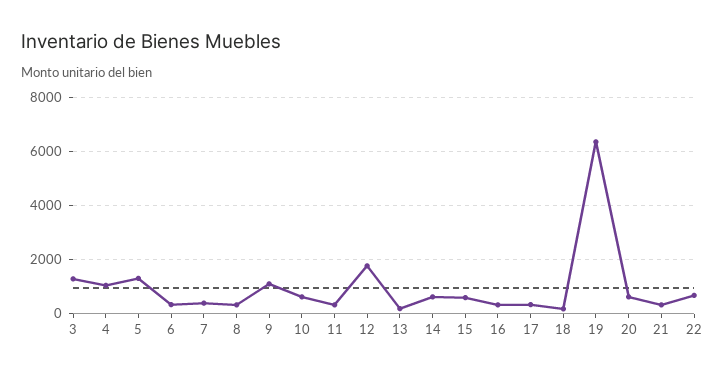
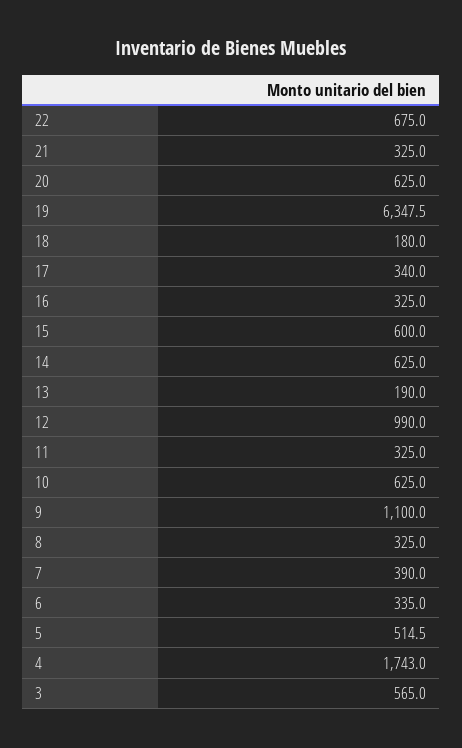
  {
-   "3": 1250,
+   "3": 565,
-   "4": 1000,
+   "4": 1743,
-   "5": 1250,
+   "5": 514.5,
    "6": 335,
    "7": 390,
    "8": 325,
    "9": 1100,
    "10": 625,
    "11": 325,
-   "12": 1750,
+   "12": 990,
    "13": 190,
    "14": 625,
    "15": 600,
    "16": 325,
    "17": 340,
    "18": 180,
    "19": 6347.5,
    "20": 625,
    "21": 325,
    "22": 675
  }

